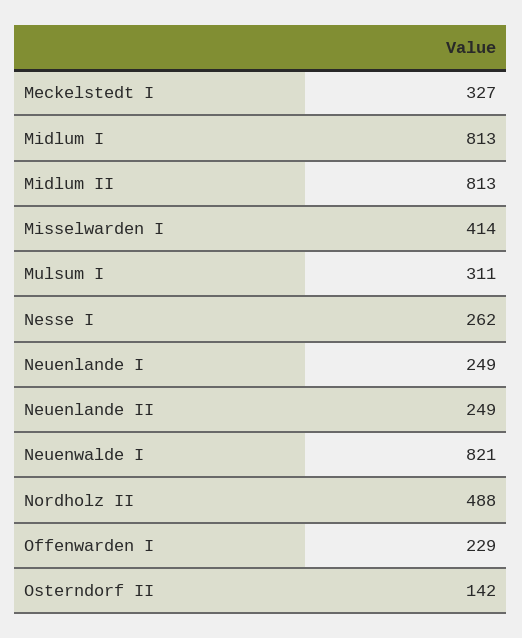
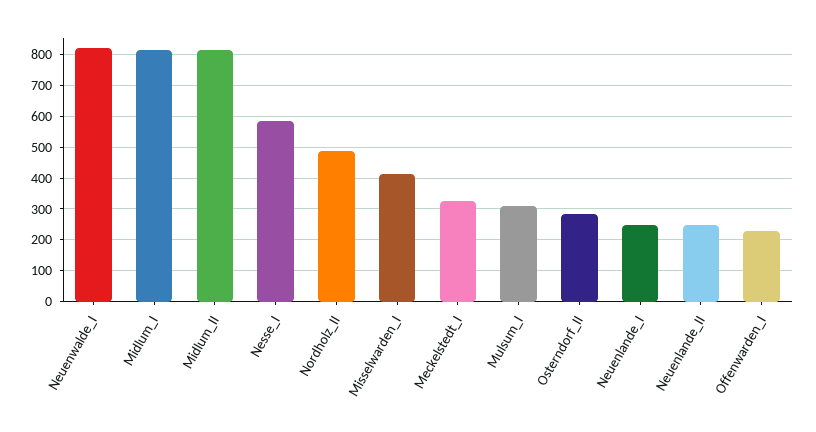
  {
    "Meckelstedt I": 327,
    "Midlum I": 813,
    "Midlum II": 813,
    "Misselwarden I": 414,
    "Mulsum I": 311,
-   "Nesse I": 262,
+   "Nesse I": 580,
    "Neuenlande I": 249,
    "Neuenlande II": 249,
    "Neuenwalde I": 821,
    "Nordholz II": 488,
    "Offenwarden I": 229,
-   "Osterndorf II": 142
+   "Osterndorf II": 280
  }

